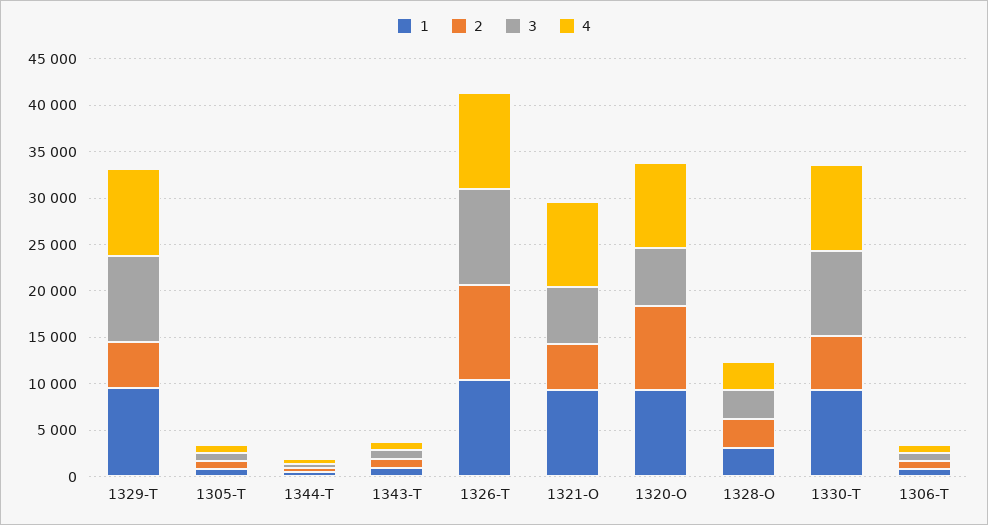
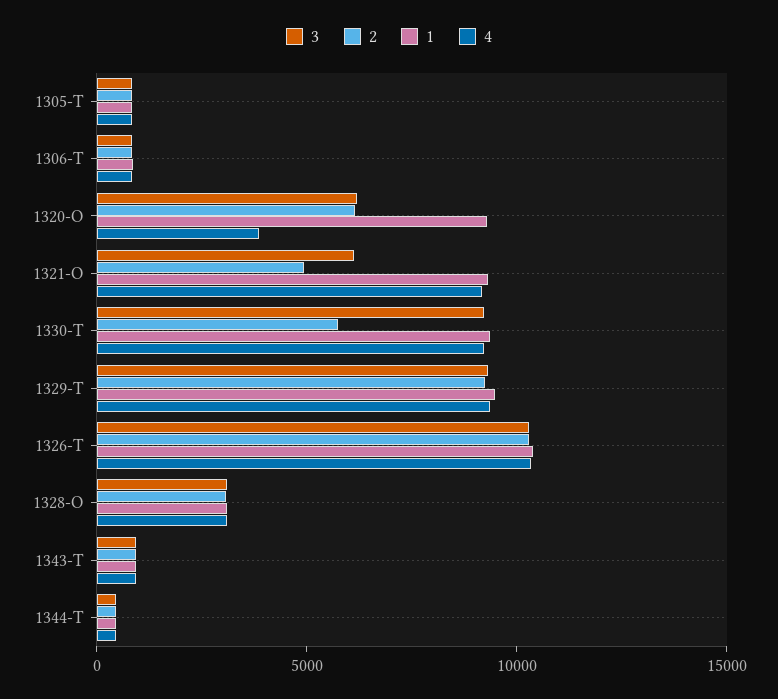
  {
    "1": {
      "1329-T": 9000,
      "1305-T": 1000,
      "1344-T": 0,
      "1343-T": 1000,
      "1326-T": 10000,
      "1321-O": 9000,
      "1320-O": 9000,
      "1328-O": 3000,
      "1330-T": 9000,
      "1306-T": 1000
    },
    "2": {
-     "1329-T": 5000,
+     "1329-T": 9000,
      "1305-T": 1000,
      "1344-T": 0,
      "1343-T": 1000,
      "1326-T": 10000,
      "1321-O": 5000,
-     "1320-O": 9000,
+     "1320-O": 6000,
      "1328-O": 3000,
      "1330-T": 6000,
      "1306-T": 1000
    },
    "3": {
      "1329-T": 9000,
      "1305-T": 1000,
      "1344-T": 0,
      "1343-T": 1000,
      "1326-T": 10000,
      "1321-O": 6000,
      "1320-O": 6000,
      "1328-O": 3000,
      "1330-T": 9000,
      "1306-T": 1000
    },
    "4": {
      "1329-T": 9000,
      "1305-T": 1000,
      "1344-T": 0,
      "1343-T": 1000,
      "1326-T": 10000,
      "1321-O": 9000,
-     "1320-O": 9000,
+     "1320-O": 4000,
      "1328-O": 3000,
      "1330-T": 9000,
      "1306-T": 1000
    }
  }

